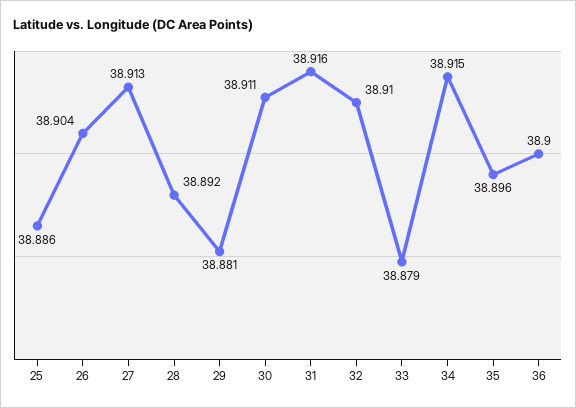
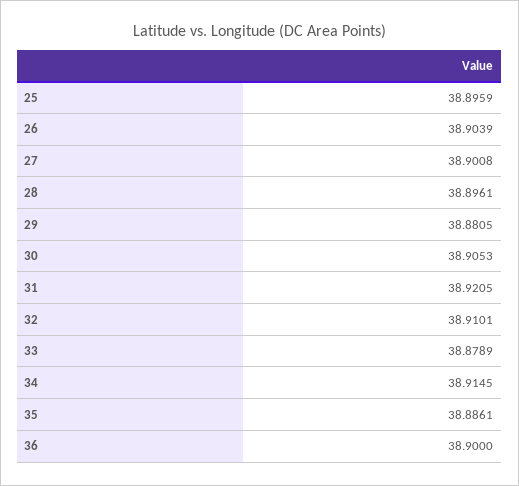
  {
-   "25": 38.886,
+   "25": 38.8959,
    "26": 38.9039,
-   "27": 38.913,
+   "27": 38.9008,
-   "28": 38.892,
+   "28": 38.8961,
    "29": 38.8805,
-   "30": 38.911,
+   "30": 38.9053,
-   "31": 38.916,
+   "31": 38.9205,
    "32": 38.9101,
    "33": 38.8789,
    "34": 38.9145,
-   "35": 38.896,
+   "35": 38.8861,
    "36": 38.9
  }

